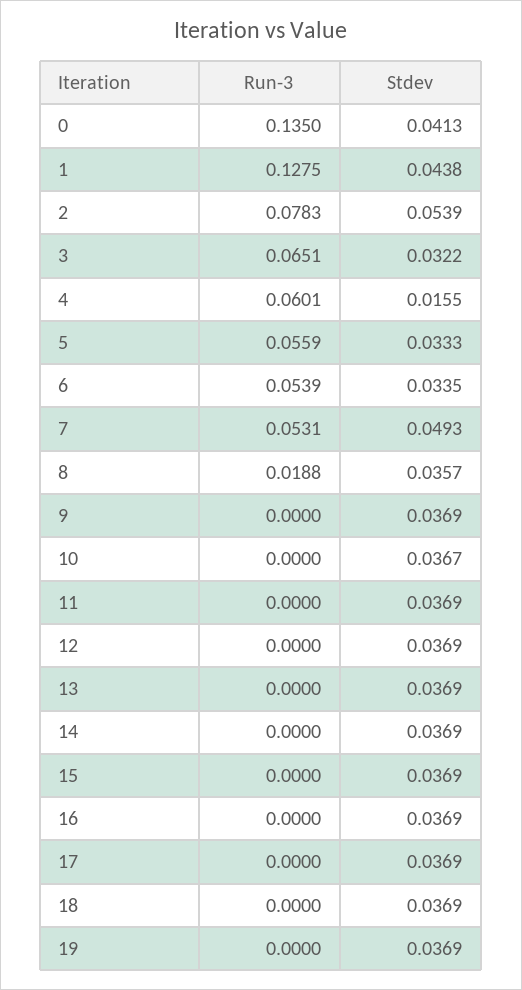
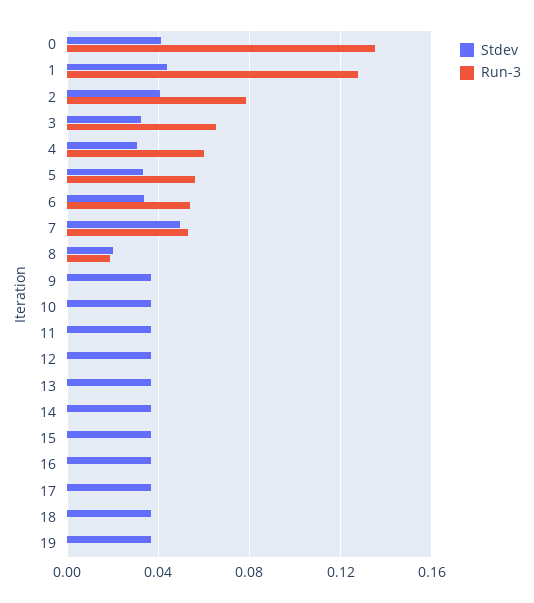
  {
    "Run-3": {
      "0": 0.135,
      "1": 0.1275,
      "2": 0.0783,
      "3": 0.0651,
      "4": 0.0601,
      "5": 0.0559,
      "6": 0.0539,
      "7": 0.0531,
      "8": 0.0188,
      "9": 0,
      "10": 0,
      "11": 0,
      "12": 0,
      "13": 0,
      "14": 0,
      "15": 0,
      "16": 0,
      "17": 0,
      "18": 0,
      "19": 0
    },
    "Stdev": {
      "0": 0.0413,
      "1": 0.0438,
-     "2": 0.0539,
+     "2": 0.04,
      "3": 0.0322,
-     "4": 0.0155,
+     "4": 0.03,
      "5": 0.0333,
      "6": 0.0335,
      "7": 0.0493,
-     "8": 0.0357,
+     "8": 0.02,
      "9": 0.0369,
      "10": 0.0367,
      "11": 0.0369,
      "12": 0.0369,
      "13": 0.0369,
      "14": 0.0369,
      "15": 0.0369,
      "16": 0.0369,
      "17": 0.0369,
      "18": 0.0369,
      "19": 0.0369
    }
  }

